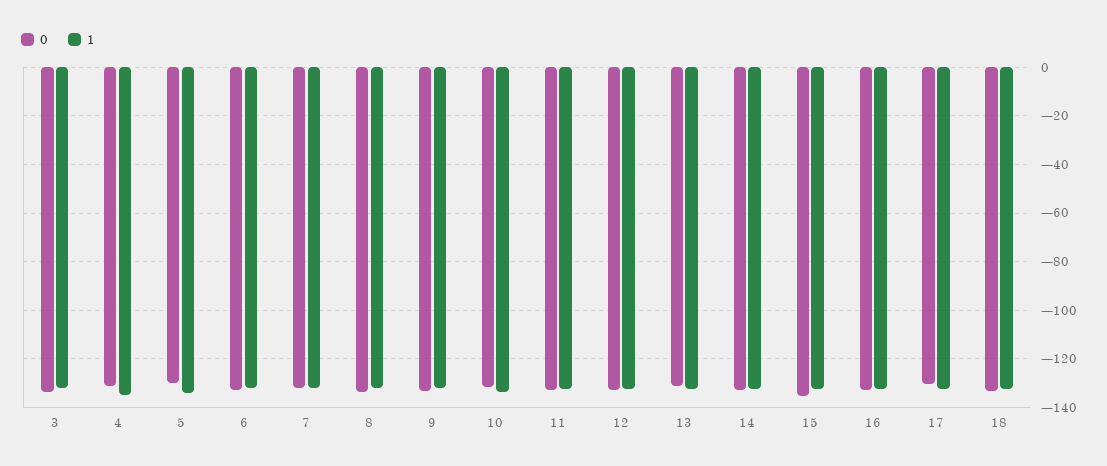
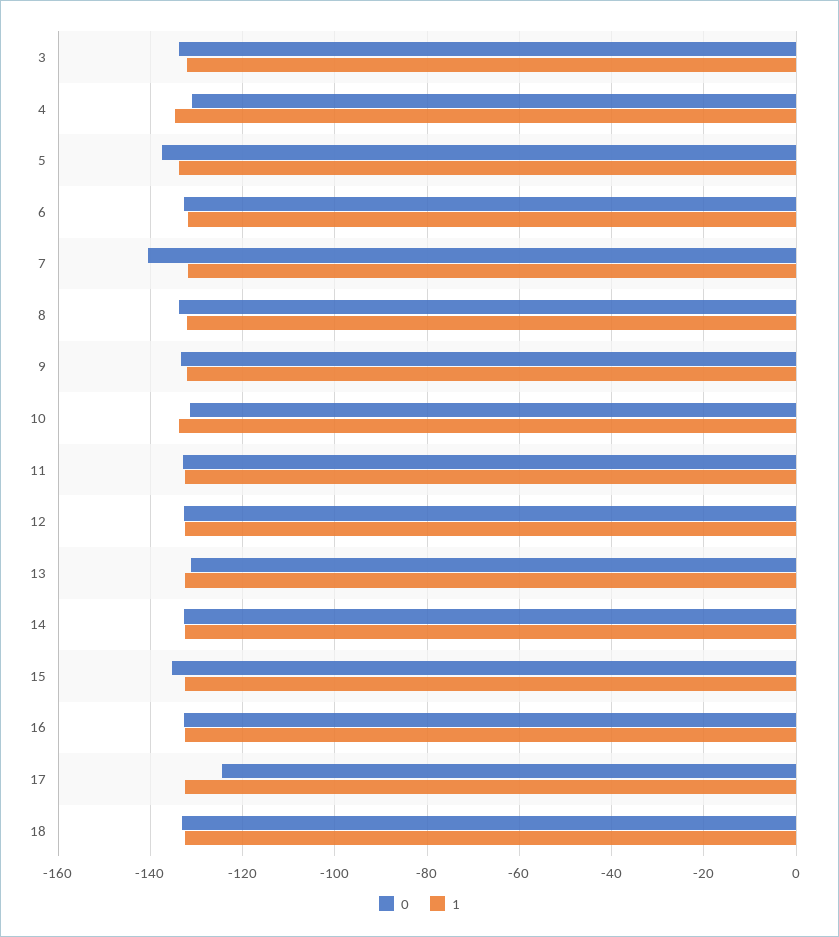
  {
    "0": {
      "3": -134,
      "4": -130,
-     "5": -130,
+     "5": -138,
      "6": -132,
-     "7": -132.5,
+     "7": -140,
      "8": -134,
      "9": -134,
      "10": -132,
      "11": -132,
      "12": -132,
      "13": -132,
      "14": -132,
      "15": -136,
      "16": -132,
-     "17": -130,
+     "17": -124,
      "18": -134
    },
    "1": {
      "3": -132,
      "4": -134,
      "5": -134,
      "6": -132,
      "7": -132,
      "8": -132,
      "9": -132,
      "10": -134,
      "11": -132,
      "12": -132,
      "13": -132,
      "14": -132,
      "15": -132,
      "16": -132,
      "17": -132,
      "18": -132
    }
  }

